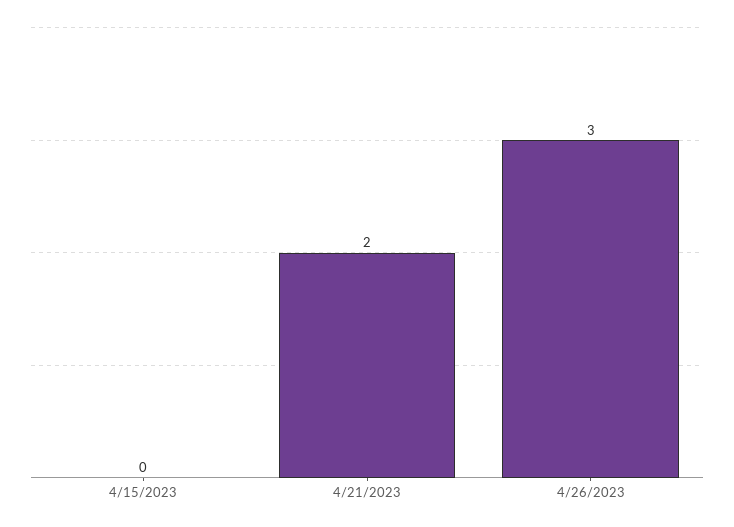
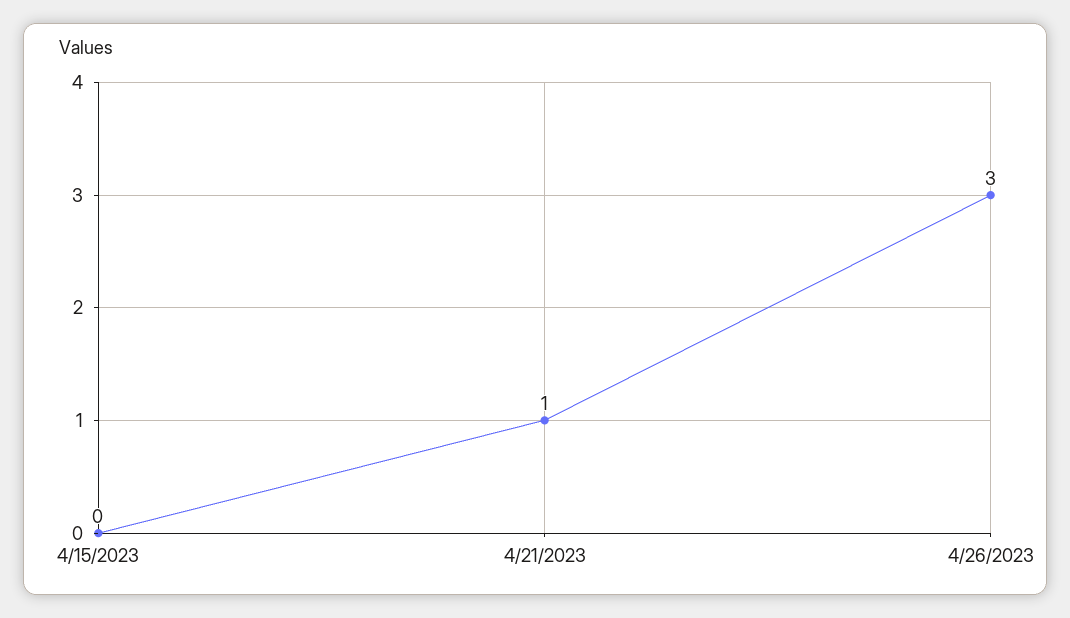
  {
    "4/15/2023": 0,
-   "4/21/2023": 2,
+   "4/21/2023": 1,
    "4/26/2023": 3
  }

